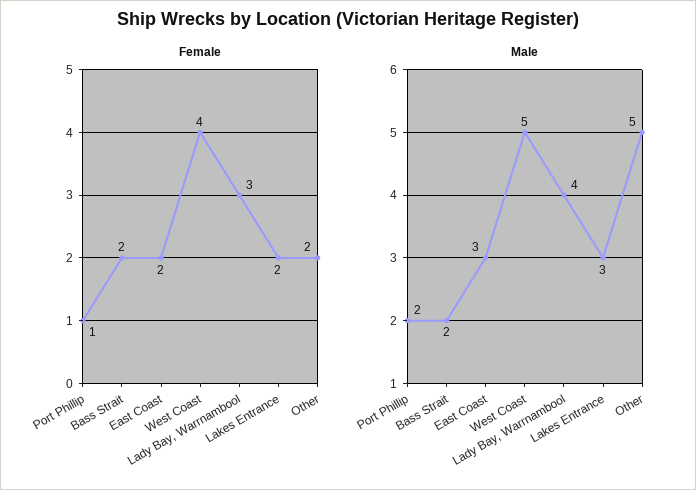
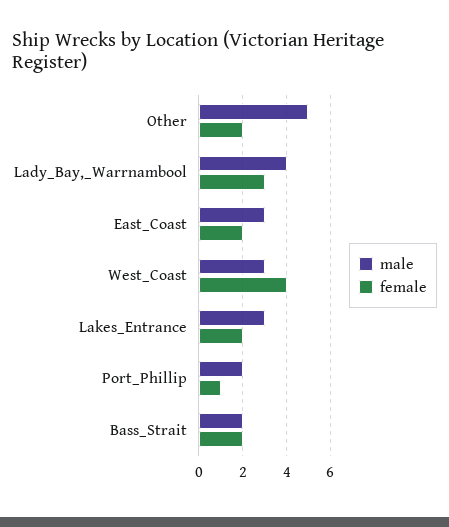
  {
    "Female": {
      "Port Phillip": 1,
      "Bass Strait": 2,
      "East Coast": 2,
      "West Coast": 4,
      "Lady Bay, Warrnambool": 3,
      "Lakes Entrance": 2,
      "Other": 2
    },
    "Male": {
      "Port Phillip": 2,
      "Bass Strait": 2,
      "East Coast": 3,
-     "West Coast": 5,
+     "West Coast": 3,
      "Lady Bay, Warrnambool": 4,
      "Lakes Entrance": 3,
      "Other": 5
    }
  }

